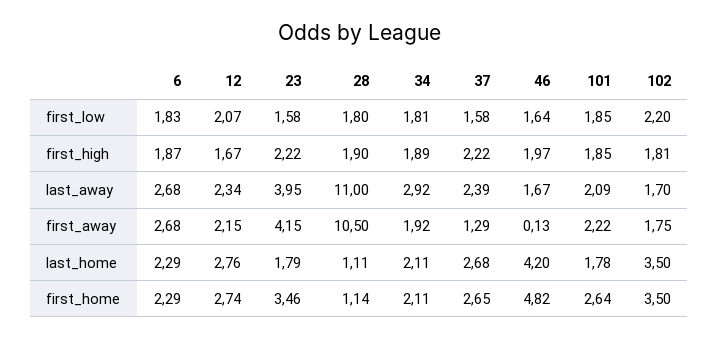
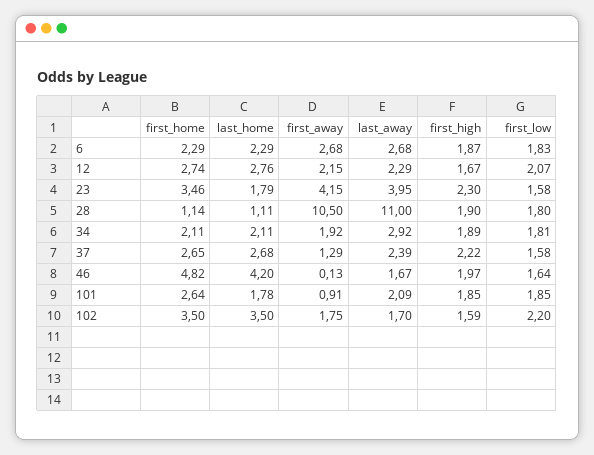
  {
    "6": {
      "first_low": 1.83,
      "first_high": 1.87,
      "last_away": 2.68,
      "first_away": 2.68,
      "last_home": 2.29,
      "first_home": 2.29
    },
    "12": {
      "first_low": 2.07,
      "first_high": 1.67,
-     "last_away": 2.34,
+     "last_away": 2.29,
      "first_away": 2.15,
      "last_home": 2.76,
      "first_home": 2.74
    },
    "23": {
      "first_low": 1.58,
-     "first_high": 2.22,
+     "first_high": 2.3,
      "last_away": 3.95,
      "first_away": 4.15,
      "last_home": 1.79,
      "first_home": 3.46
    },
    "28": {
      "first_low": 1.8,
      "first_high": 1.9,
      "last_away": 11,
      "first_away": 10.5,
      "last_home": 1.11,
      "first_home": 1.14
    },
    "34": {
      "first_low": 1.81,
      "first_high": 1.89,
      "last_away": 2.92,
      "first_away": 1.92,
      "last_home": 2.11,
      "first_home": 2.11
    },
    "37": {
      "first_low": 1.58,
      "first_high": 2.22,
      "last_away": 2.39,
      "first_away": 1.29,
      "last_home": 2.68,
      "first_home": 2.65
    },
    "46": {
      "first_low": 1.64,
      "first_high": 1.97,
      "last_away": 1.67,
      "first_away": 0.13,
      "last_home": 4.2,
      "first_home": 4.82
    },
    "101": {
      "first_low": 1.85,
      "first_high": 1.85,
      "last_away": 2.09,
-     "first_away": 2.22,
+     "first_away": 0.91,
      "last_home": 1.78,
      "first_home": 2.64
    },
    "102": {
      "first_low": 2.2,
-     "first_high": 1.81,
+     "first_high": 1.59,
      "last_away": 1.7,
      "first_away": 1.75,
      "last_home": 3.5,
      "first_home": 3.5
    }
  }

